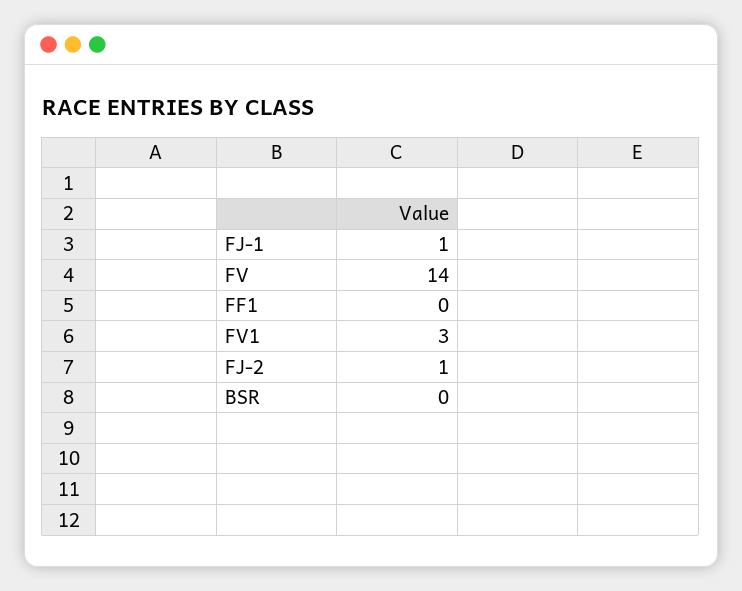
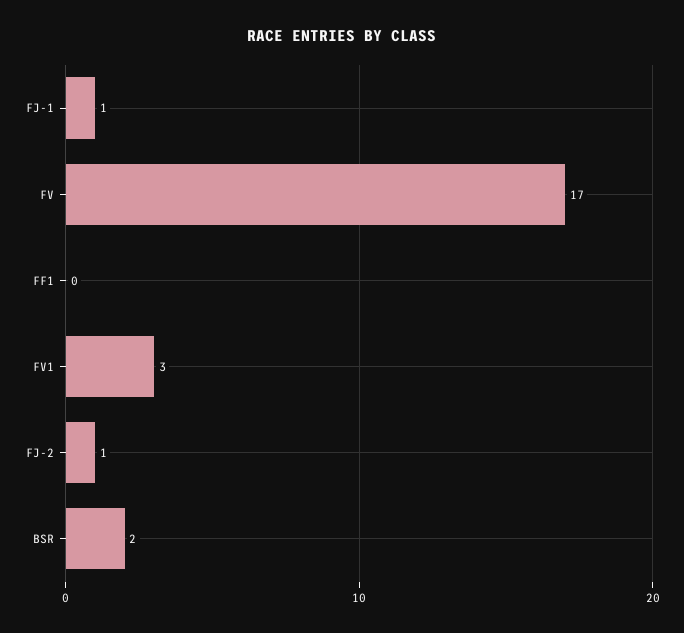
  {
    "FJ-1": 1,
-   "FV": 14,
+   "FV": 17,
    "FF1": 0,
    "FV1": 3,
    "FJ-2": 1,
-   "BSR": 0
+   "BSR": 2
  }

